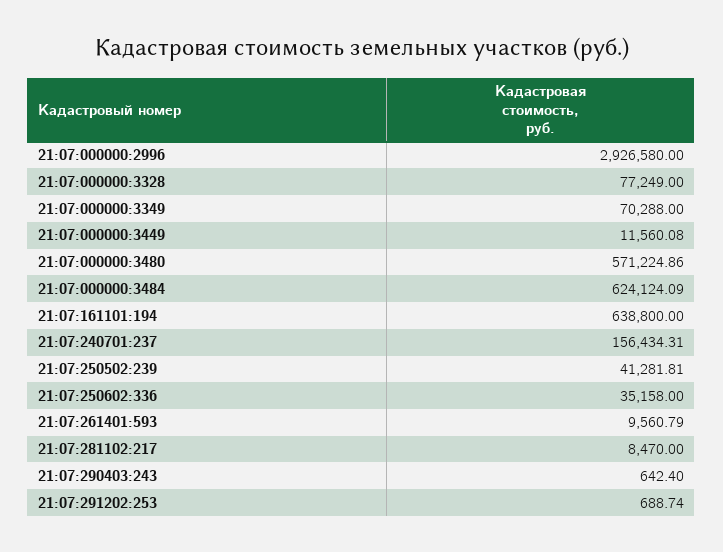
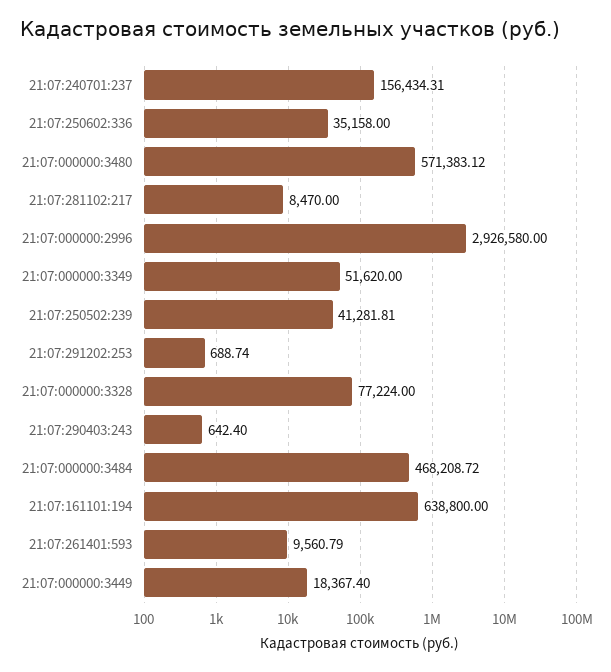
  {
    "21:07:000000:2996": 2926580,
-   "21:07:000000:3328": 77249,
+   "21:07:000000:3328": 77224,
-   "21:07:000000:3349": 70288,
+   "21:07:000000:3349": 51620,
-   "21:07:000000:3449": 11560.08,
+   "21:07:000000:3449": 18367.4,
-   "21:07:000000:3480": 571224.86,
+   "21:07:000000:3480": 571383.12,
-   "21:07:000000:3484": 624124.09,
+   "21:07:000000:3484": 468208.72,
    "21:07:161101:194": 638800,
    "21:07:240701:237": 156434.31,
    "21:07:250502:239": 41281.81,
    "21:07:250602:336": 35158,
    "21:07:261401:593": 9560.79,
    "21:07:281102:217": 8470,
    "21:07:290403:243": 642.4,
    "21:07:291202:253": 688.74
  }

